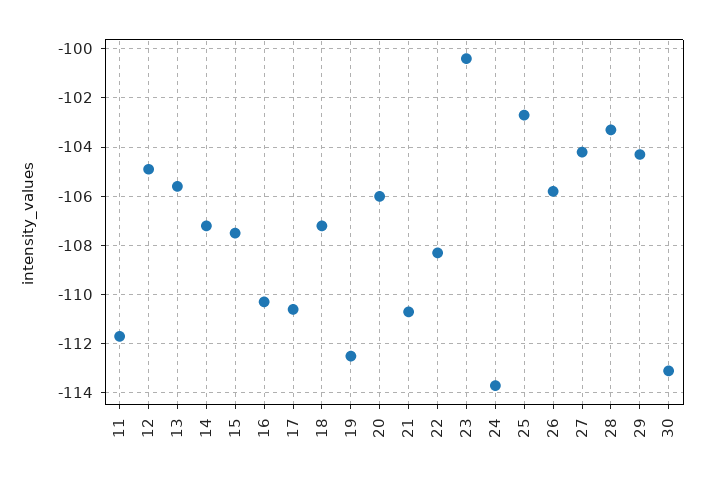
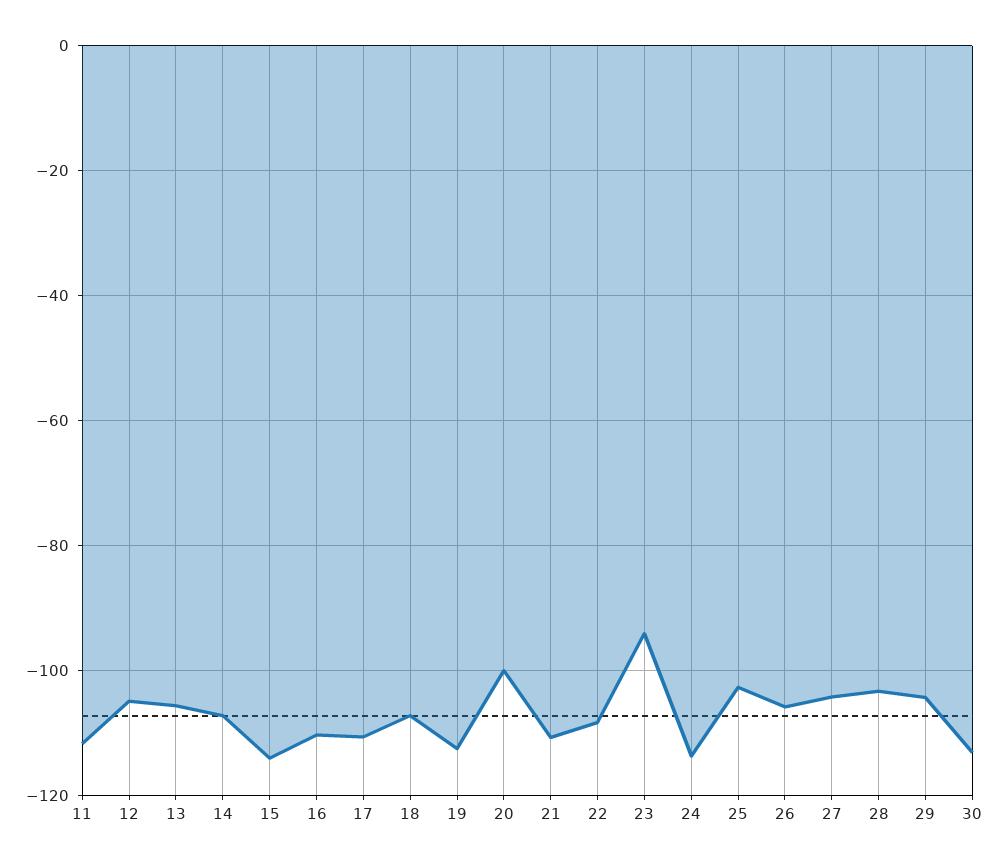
  {
    "11": -111.5,
    "12": -105,
    "13": -105.5,
    "14": -107,
-   "15": -107.5,
+   "15": -114,
    "16": -110.5,
    "17": -110.5,
    "18": -107,
    "19": -112.5,
-   "20": -106,
+   "20": -100,
    "21": -110.5,
    "22": -108.5,
-   "23": -100.5,
+   "23": -94,
    "24": -113.5,
    "25": -102.5,
    "26": -106,
    "27": -104,
    "28": -103.5,
    "29": -104.5,
    "30": -113
  }

